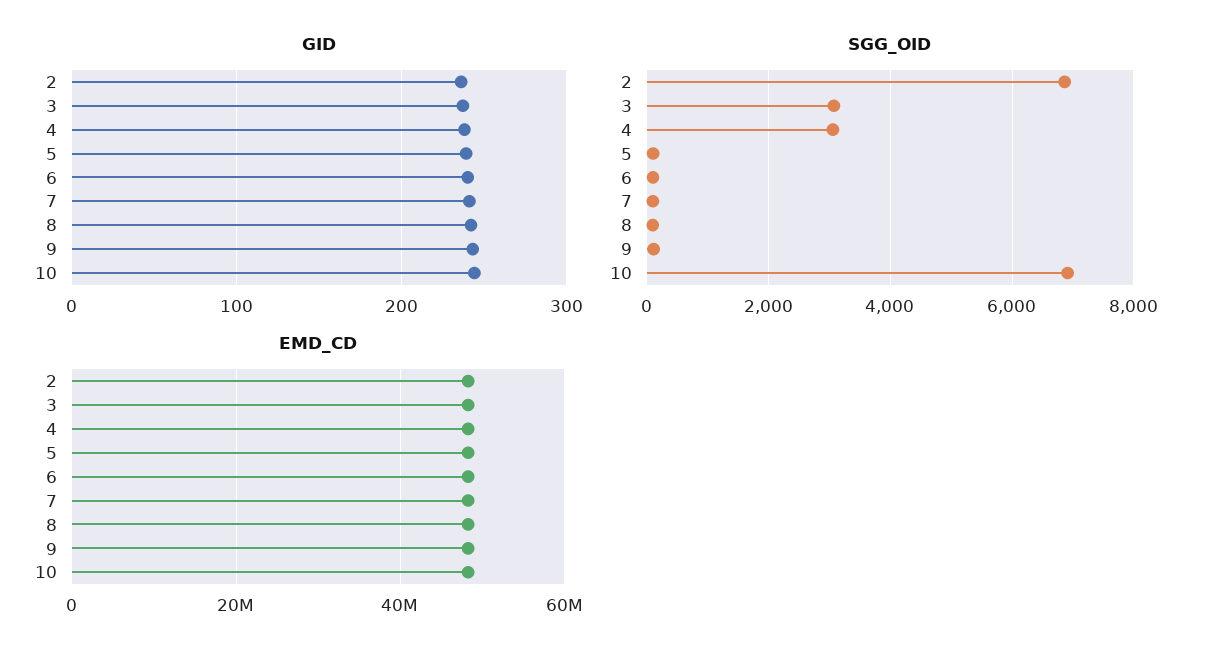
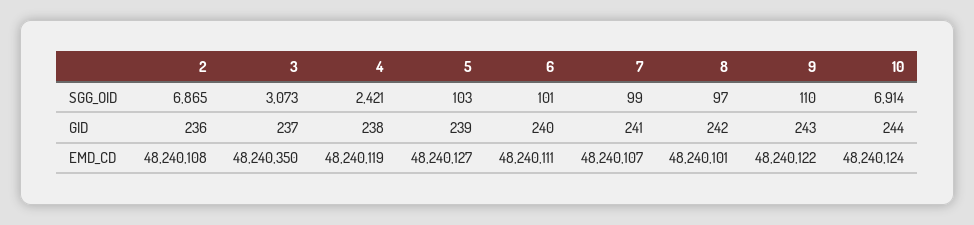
  {
    "GID": {
      "2": 236,
      "3": 237,
      "4": 238,
      "5": 239,
      "6": 240,
      "7": 241,
      "8": 242,
      "9": 243,
      "10": 244
    },
    "SGG_OID": {
      "2": 6865,
      "3": 3073,
-     "4": 3000,
+     "4": 2421,
      "5": 103,
      "6": 101,
      "7": 99,
      "8": 97,
      "9": 110,
      "10": 6914
    },
    "EMD_CD": {
      "2": 48240108,
      "3": 48240350,
      "4": 48240119,
      "5": 48240127,
      "6": 48240111,
      "7": 48240107,
      "8": 48240101,
      "9": 48240122,
      "10": 48240124
    }
  }

